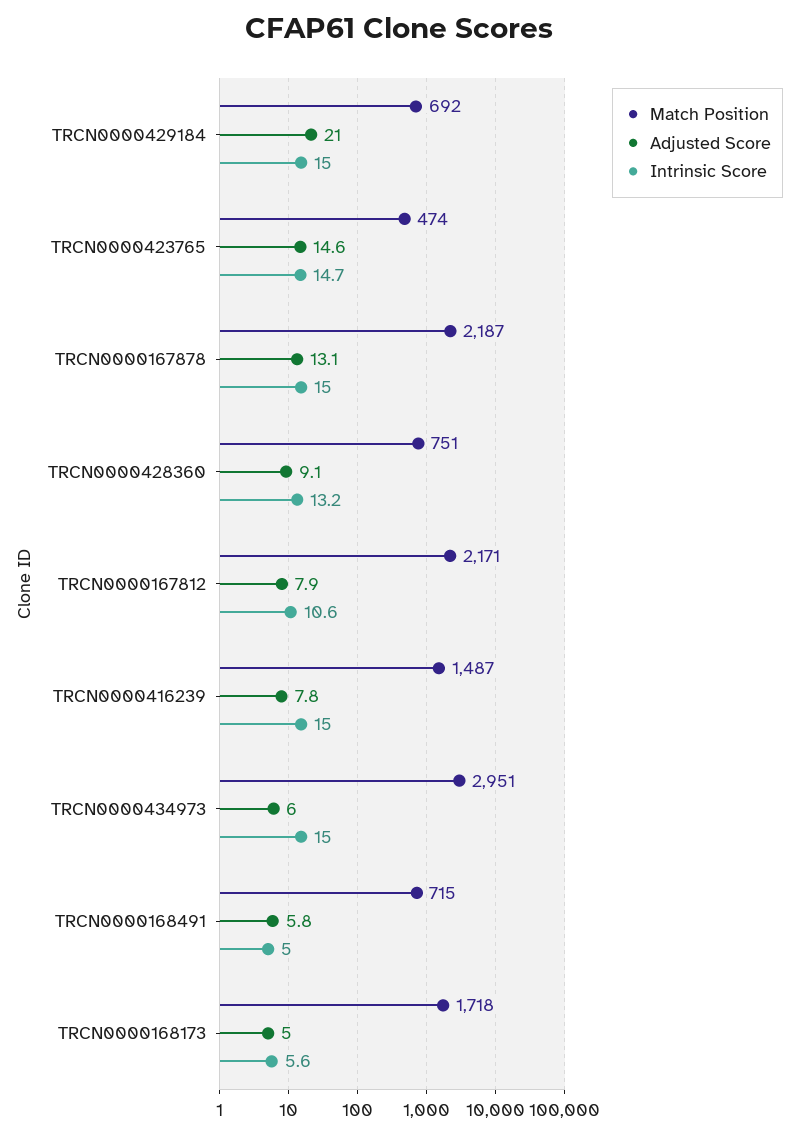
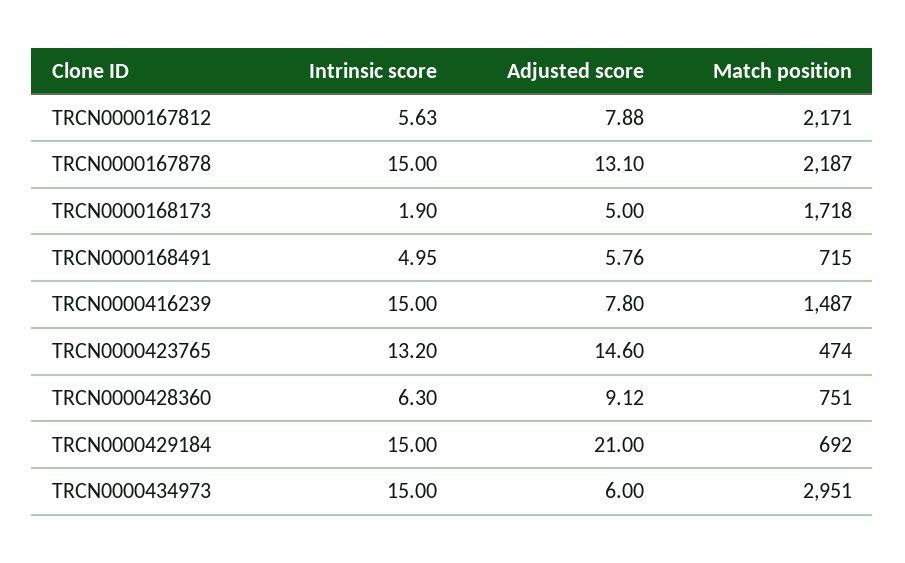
  {
    "Match Position": {
      "TRCN0000429184": 692,
      "TRCN0000423765": 474,
      "TRCN0000167878": 2187,
      "TRCN0000428360": 751,
      "TRCN0000167812": 2171,
      "TRCN0000416239": 1487,
      "TRCN0000434973": 2951,
      "TRCN0000168491": 715,
      "TRCN0000168173": 1718
    },
    "Adjusted Score": {
      "TRCN0000429184": 21,
      "TRCN0000423765": 14.6,
      "TRCN0000167878": 13.1,
      "TRCN0000428360": 9.12,
      "TRCN0000167812": 7.88,
      "TRCN0000416239": 7.8,
      "TRCN0000434973": 6,
      "TRCN0000168491": 5.76,
      "TRCN0000168173": 5
    },
    "Intrinsic Score": {
      "TRCN0000429184": 15,
-     "TRCN0000423765": 14.7,
+     "TRCN0000423765": 13.2,
      "TRCN0000167878": 15,
-     "TRCN0000428360": 13.2,
+     "TRCN0000428360": 6.3,
-     "TRCN0000167812": 10.6,
+     "TRCN0000167812": 5.63,
      "TRCN0000416239": 15,
      "TRCN0000434973": 15,
      "TRCN0000168491": 4.95,
-     "TRCN0000168173": 5.6
+     "TRCN0000168173": 1.9
    }
  }

